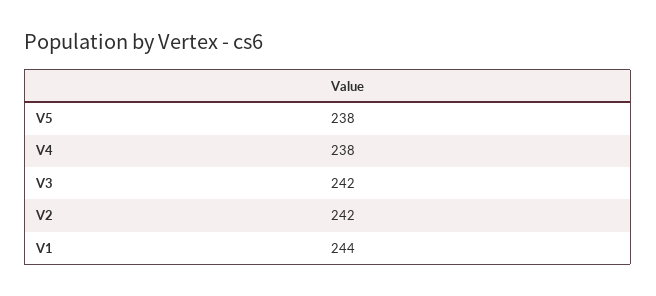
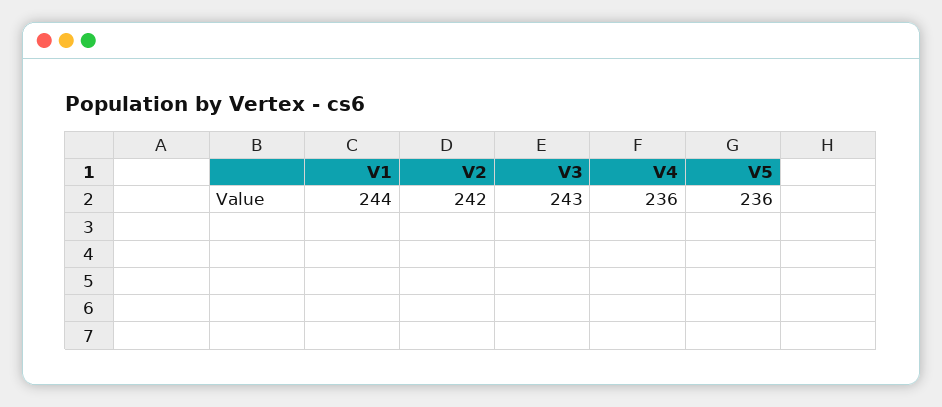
  {
-   "V5": 238,
+   "V5": 236,
-   "V4": 238,
+   "V4": 236,
-   "V3": 242,
+   "V3": 243,
    "V2": 242,
    "V1": 244
  }

